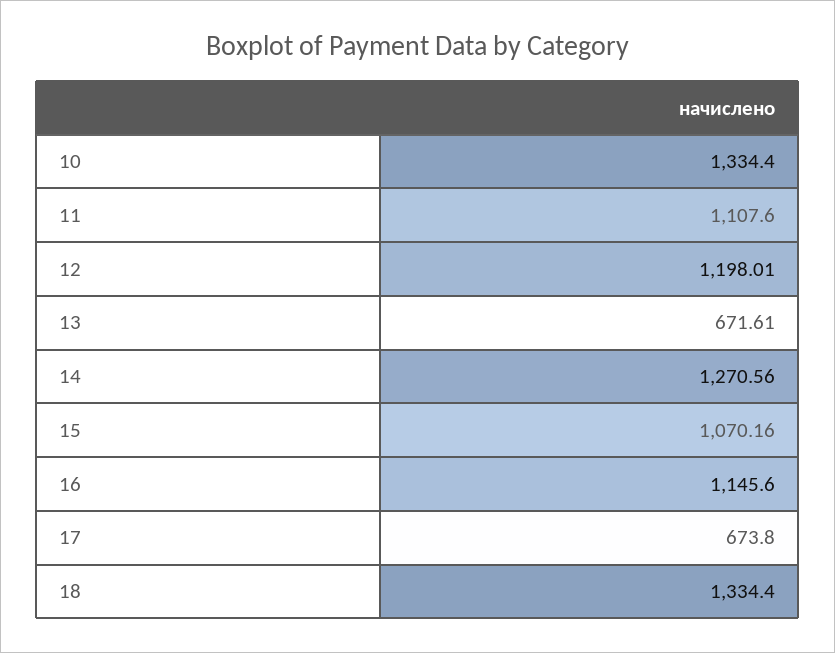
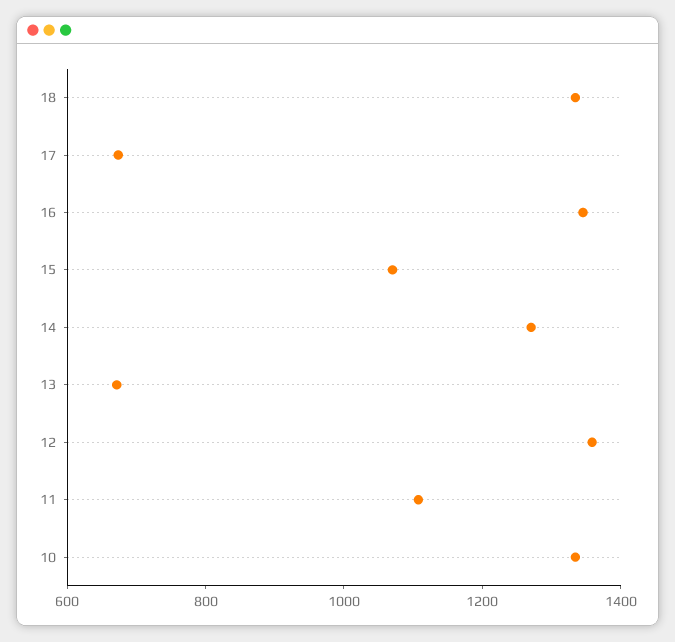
  {
    "10": 1334.4,
    "11": 1107.6,
-   "12": 1198.01,
+   "12": 1350,
    "13": 671.61,
    "14": 1270.56,
    "15": 1070.16,
-   "16": 1145.6,
+   "16": 1350,
    "17": 673.8,
    "18": 1334.4
  }

